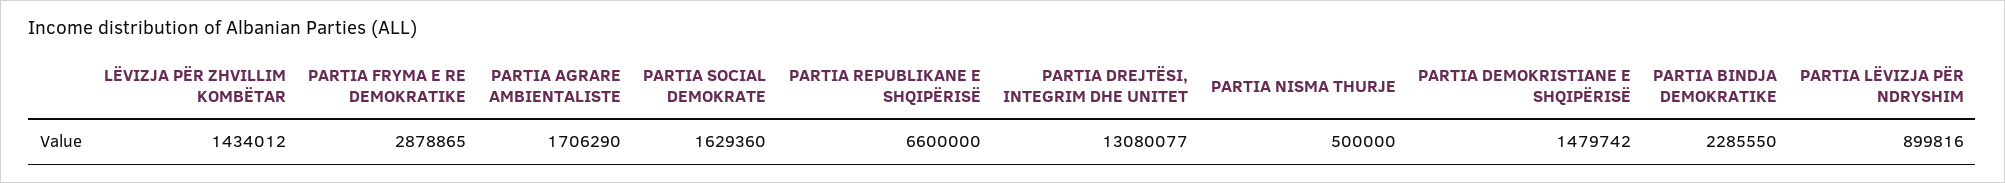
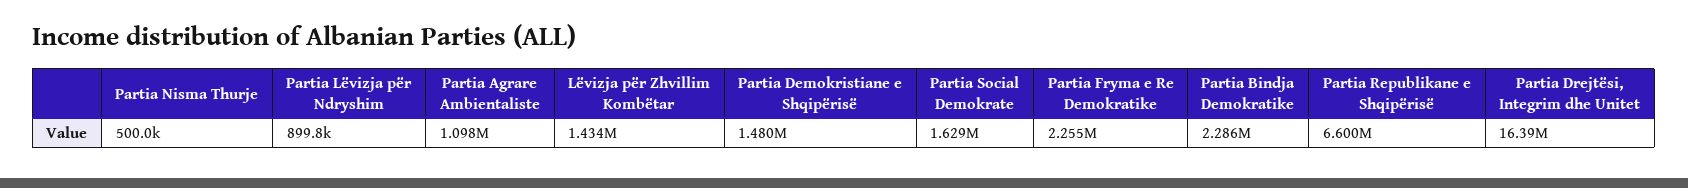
  {
    "LËVIZJA PËR ZHVILLIM KOMBËTAR": 1434012,
-   "PARTIA FRYMA E RE DEMOKRATIKE": 2878865,
+   "PARTIA FRYMA E RE DEMOKRATIKE": 2255000,
-   "PARTIA AGRARE AMBIENTALISTE": 1706290,
+   "PARTIA AGRARE AMBIENTALISTE": 1098000,
    "PARTIA SOCIAL DEMOKRATE": 1629360,
    "PARTIA REPUBLIKANE E SHQIPËRISË": 6600000,
-   "PARTIA DREJTËSI, INTEGRIM DHE UNITET": 13080077,
+   "PARTIA DREJTËSI, INTEGRIM DHE UNITET": 16390000,
    "PARTIA NISMA THURJE": 500000,
    "PARTIA DEMOKRISTIANE E SHQIPËRISË": 1479742,
    "PARTIA BINDJA DEMOKRATIKE": 2285550,
    "PARTIA LËVIZJA PËR NDRYSHIM": 899816
  }

